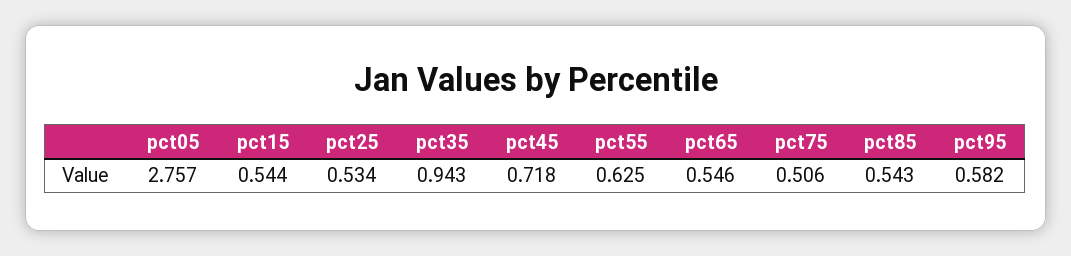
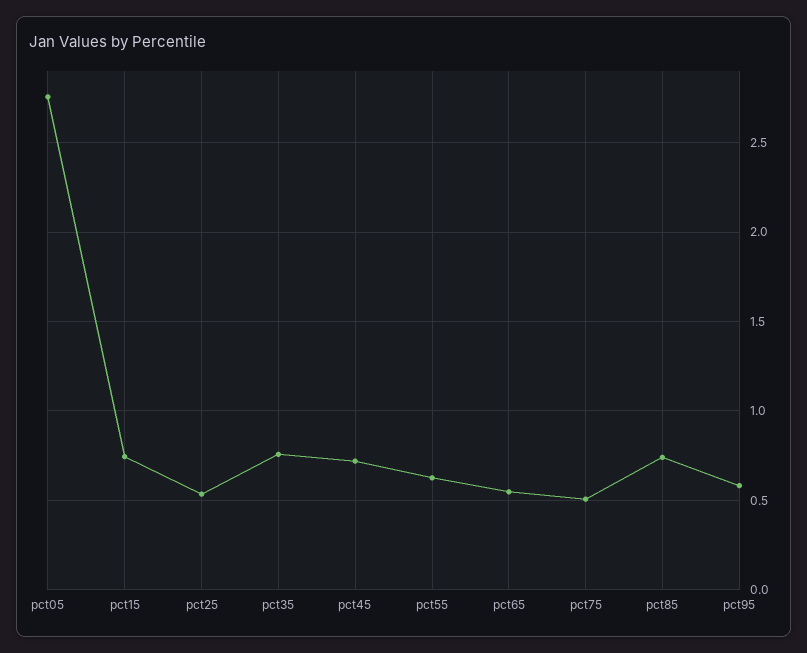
  {
    "pct05": 2.757,
-   "pct15": 0.544,
+   "pct15": 0.75,
    "pct25": 0.534,
-   "pct35": 0.943,
+   "pct35": 0.75,
    "pct45": 0.718,
    "pct55": 0.625,
    "pct65": 0.546,
    "pct75": 0.506,
-   "pct85": 0.543,
+   "pct85": 0.75,
    "pct95": 0.582
  }

